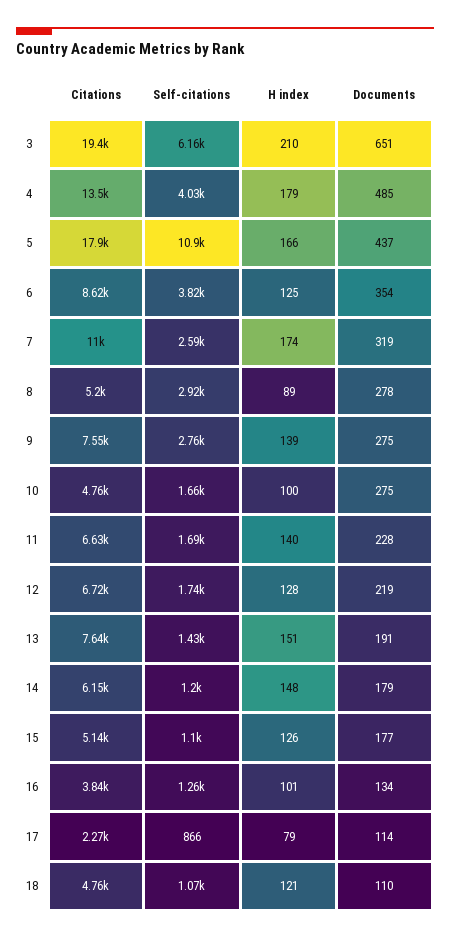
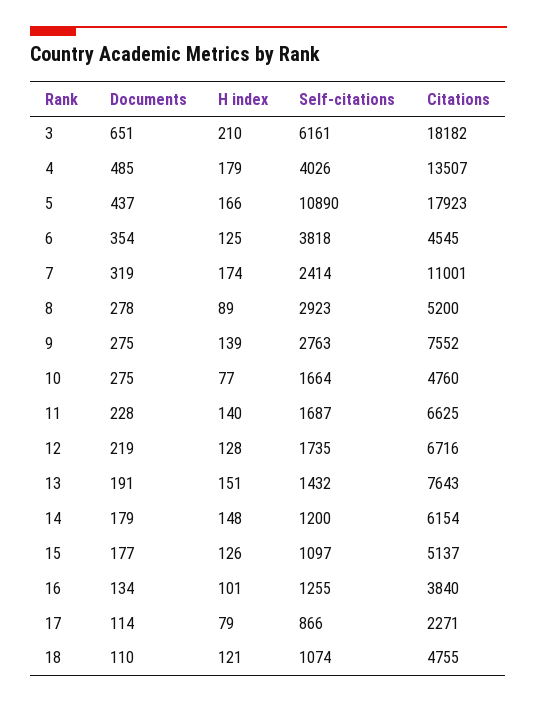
  {
    "Citations": {
-     "3": 19400,
+     "3": 18182,
      "4": 13507,
      "5": 17923,
-     "6": 8620,
+     "6": 4545,
      "7": 11001,
      "8": 5200,
      "9": 7552,
      "10": 4760,
      "11": 6625,
      "12": 6716,
      "13": 7643,
      "14": 6154,
      "15": 5137,
      "16": 3840,
      "17": 2271,
      "18": 4755
    },
    "Self-citations": {
      "3": 6161,
      "4": 4026,
      "5": 10890,
      "6": 3818,
-     "7": 2590,
+     "7": 2414,
      "8": 2923,
      "9": 2763,
      "10": 1664,
      "11": 1687,
      "12": 1735,
      "13": 1432,
      "14": 1200,
      "15": 1097,
      "16": 1255,
      "17": 866,
      "18": 1074
    },
    "H index": {
      "3": 210,
      "4": 179,
      "5": 166,
      "6": 125,
      "7": 174,
      "8": 89,
      "9": 139,
-     "10": 100,
+     "10": 77,
      "11": 140,
      "12": 128,
      "13": 151,
      "14": 148,
      "15": 126,
      "16": 101,
      "17": 79,
      "18": 121
    },
    "Documents": {
      "3": 651,
      "4": 485,
      "5": 437,
      "6": 354,
      "7": 319,
      "8": 278,
      "9": 275,
      "10": 275,
      "11": 228,
      "12": 219,
      "13": 191,
      "14": 179,
      "15": 177,
      "16": 134,
      "17": 114,
      "18": 110
    }
  }

